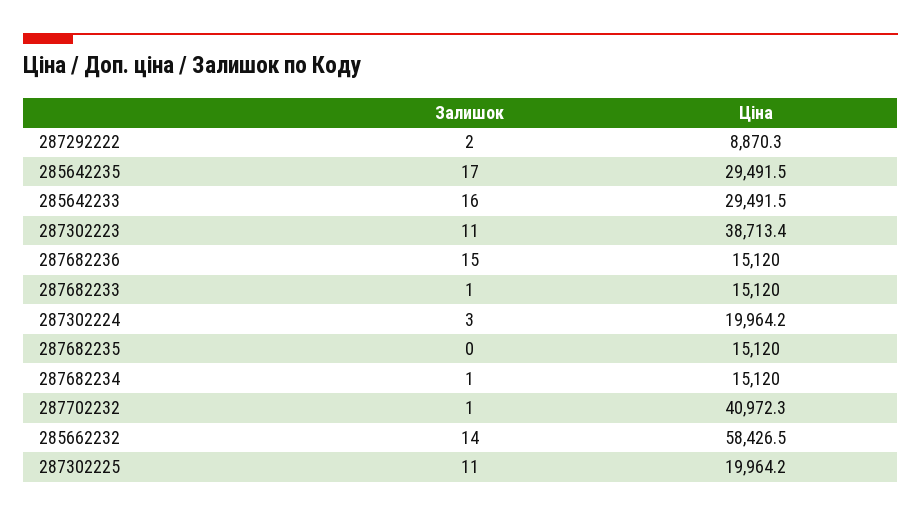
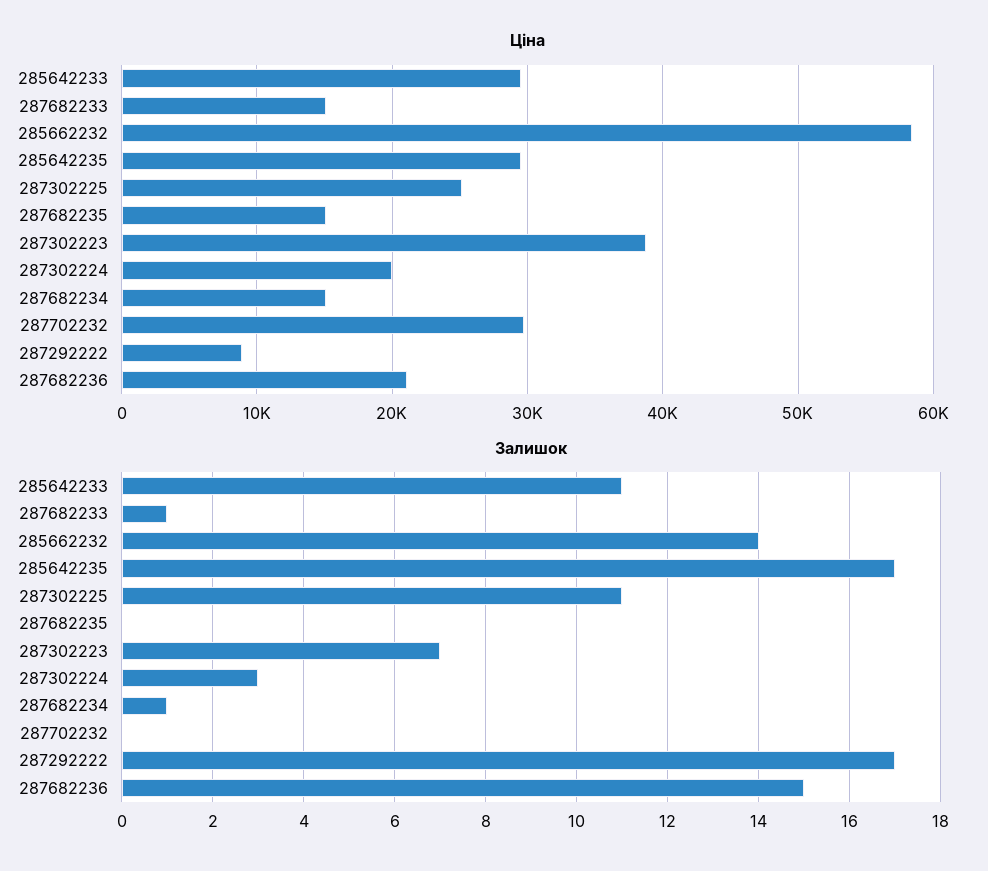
  {
    "Залишок": {
-     "287292222": 2,
+     "287292222": 17,
      "285642235": 17,
-     "285642233": 16,
+     "285642233": 11,
-     "287302223": 11,
+     "287302223": 7,
      "287682236": 15,
      "287682233": 1,
      "287302224": 3,
      "287682235": 0,
      "287682234": 1,
-     "287702232": 1,
+     "287702232": 0,
      "285662232": 14,
      "287302225": 11
    },
    "Ціна": {
      "287292222": 8870.3,
      "285642235": 29491.5,
      "285642233": 29491.5,
      "287302223": 38713.4,
-     "287682236": 15120,
+     "287682236": 21000,
      "287682233": 15120,
      "287302224": 19964.2,
      "287682235": 15120,
      "287682234": 15120,
-     "287702232": 40972.3,
+     "287702232": 30000,
      "285662232": 58426.5,
-     "287302225": 19964.2
+     "287302225": 25000
    }
  }

